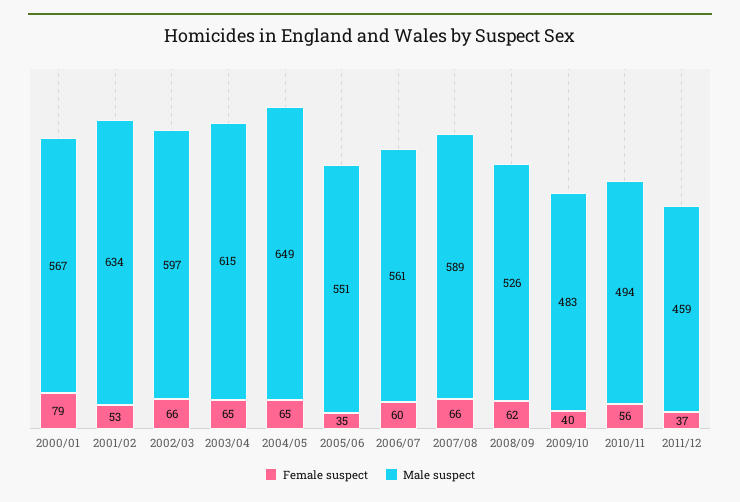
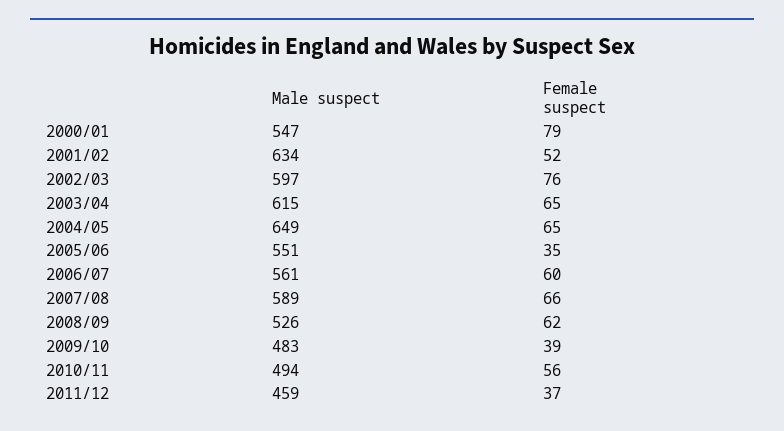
  {
    "Female suspect": {
      "2000/01": 79,
-     "2001/02": 53,
+     "2001/02": 52,
-     "2002/03": 66,
+     "2002/03": 76,
      "2003/04": 65,
      "2004/05": 65,
      "2005/06": 35,
      "2006/07": 60,
      "2007/08": 66,
      "2008/09": 62,
-     "2009/10": 40,
+     "2009/10": 39,
      "2010/11": 56,
      "2011/12": 37
    },
    "Male suspect": {
-     "2000/01": 567,
+     "2000/01": 547,
      "2001/02": 634,
      "2002/03": 597,
      "2003/04": 615,
      "2004/05": 649,
      "2005/06": 551,
      "2006/07": 561,
      "2007/08": 589,
      "2008/09": 526,
      "2009/10": 483,
      "2010/11": 494,
      "2011/12": 459
    }
  }

